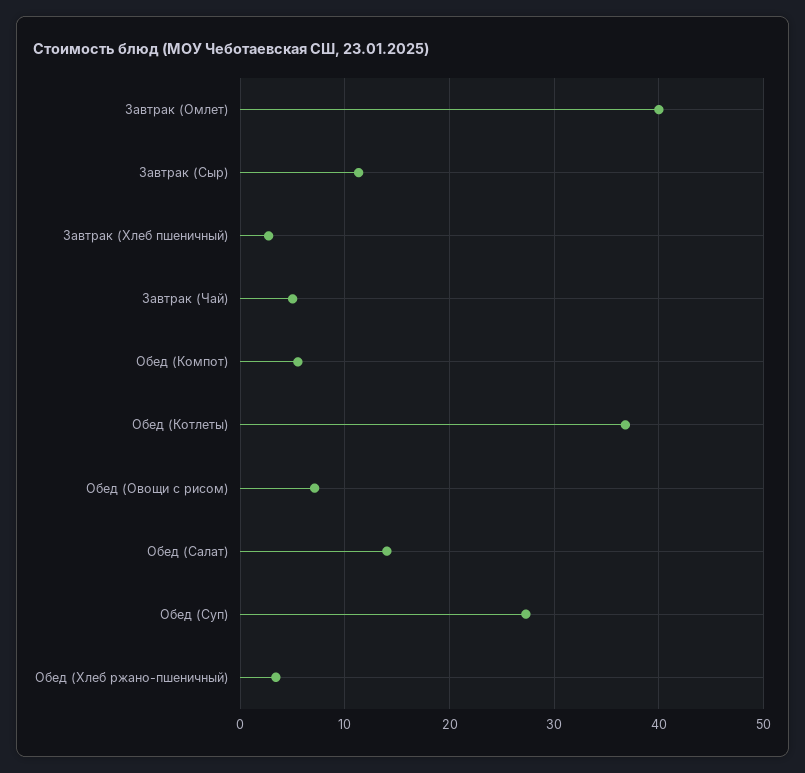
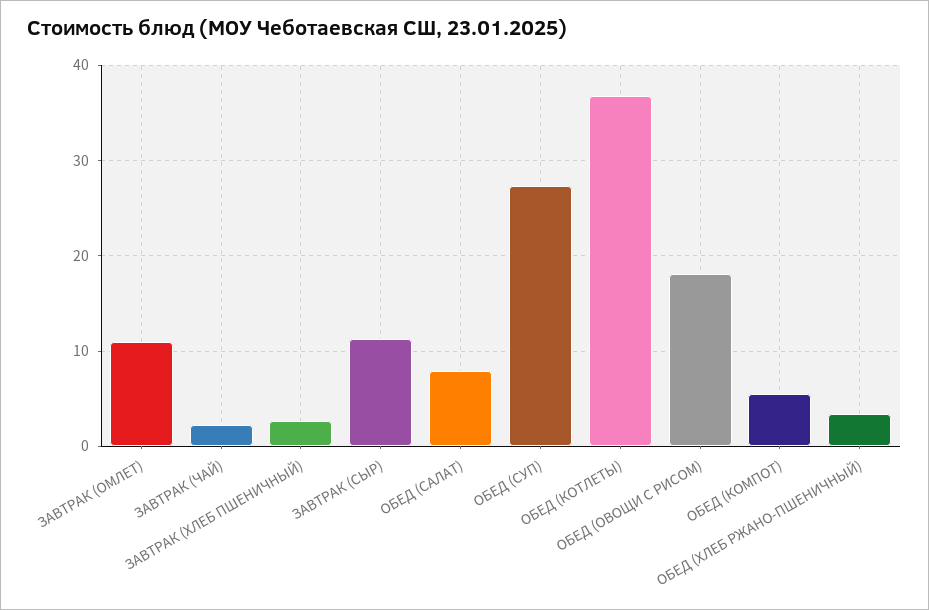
  {
-   "Завтрак (Омлет)": 40,
+   "Завтрак (Омлет)": 11,
    "Завтрак (Сыр)": 11,
    "Завтрак (Хлеб пшеничный)": 3,
-   "Завтрак (Чай)": 5,
+   "Завтрак (Чай)": 2,
    "Обед (Компот)": 6,
    "Обед (Котлеты)": 37,
-   "Обед (Овощи с рисом)": 7,
+   "Обед (Овощи с рисом)": 18,
-   "Обед (Салат)": 14,
+   "Обед (Салат)": 8,
    "Обед (Суп)": 27,
    "Обед (Хлеб ржано-пшеничный)": 3
  }

